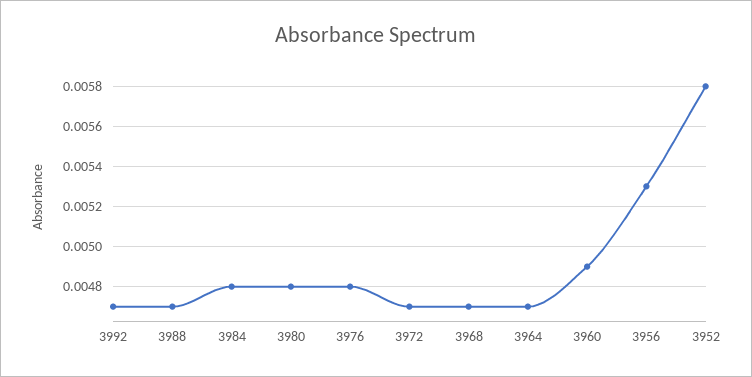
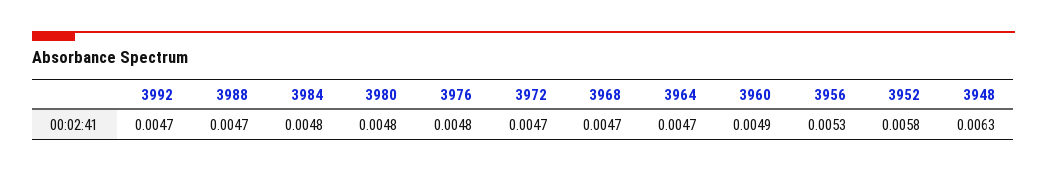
  {
    "3992": 0.0047,
    "3988": 0.0047,
    "3984": 0.0048,
    "3980": 0.0048,
    "3976": 0.0048,
    "3972": 0.0047,
    "3968": 0.0047,
    "3964": 0.0047,
    "3960": 0.0049,
    "3956": 0.0053,
-   "3952": 0.0058
+   "3952": 0.0058,
+   "3948": 0.0063
  }

